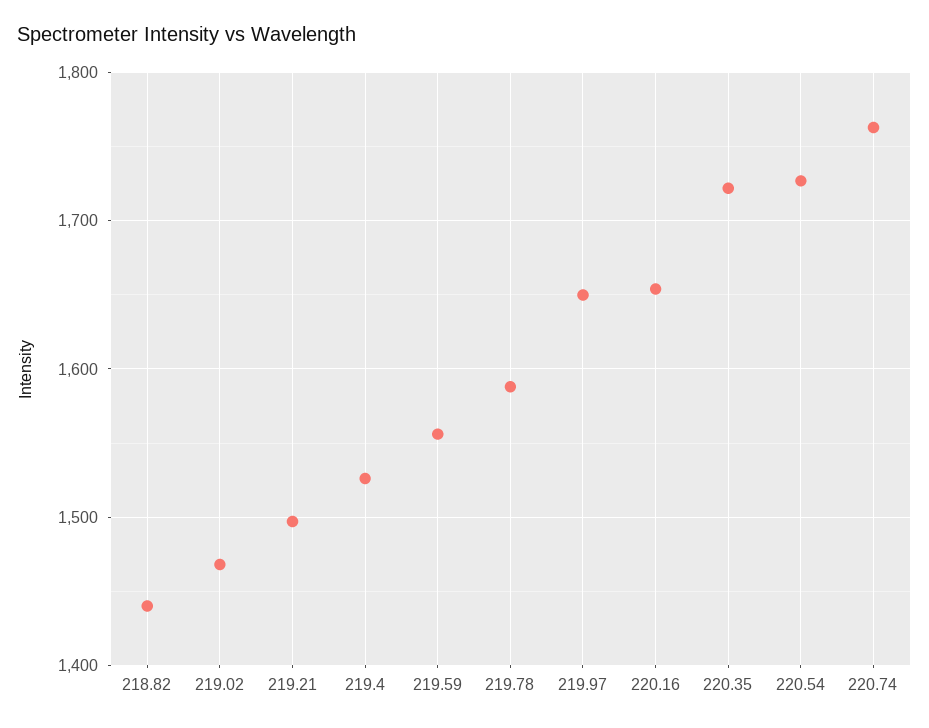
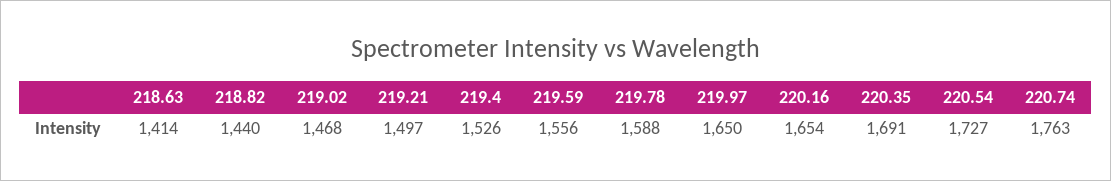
  {
    "218.82": 1440,
    "219.02": 1468,
    "219.21": 1497,
    "219.4": 1526,
    "219.59": 1556,
    "219.78": 1588,
    "219.97": 1650,
    "220.16": 1654,
-   "220.35": 1720,
+   "220.35": 1691,
    "220.54": 1727,
-   "220.74": 1763
+   "220.74": 1763,
+   "218.63": 1414
  }

